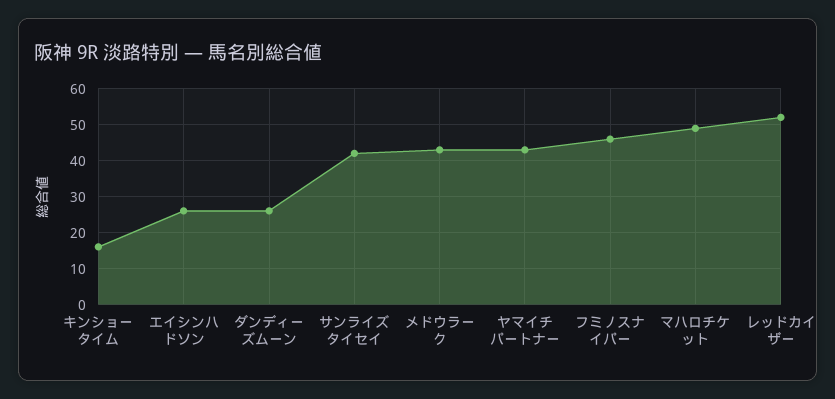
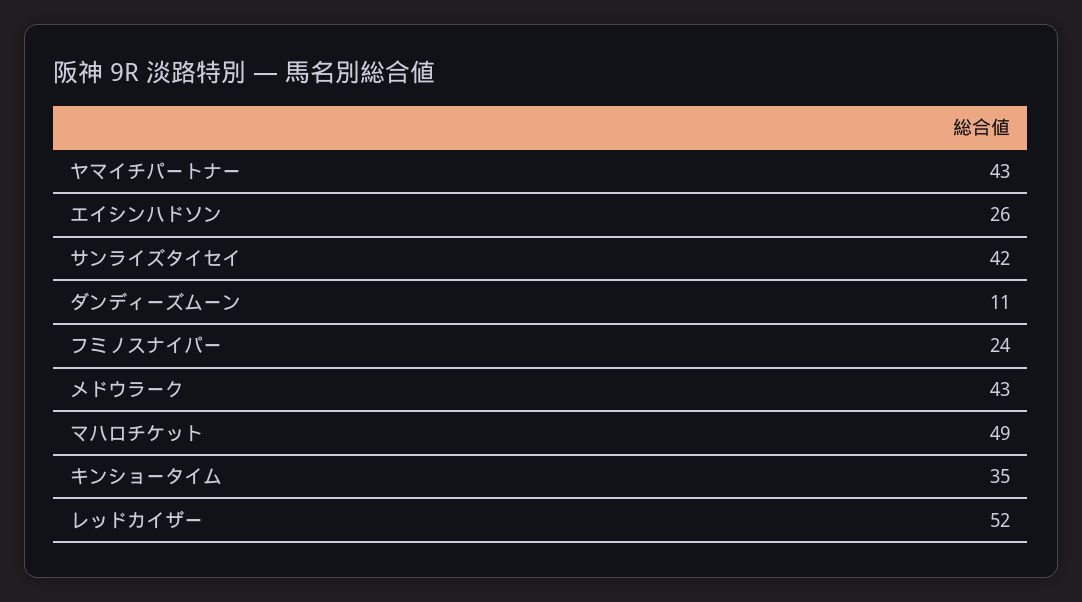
  {
-   "キンショータイム": 15,
+   "キンショータイム": 35,
    "エイシンハドソン": 26,
-   "ダンディーズムーン": 25,
+   "ダンディーズムーン": 11,
    "サンライズタイセイ": 42,
    "メドウラーク": 43,
    "ヤマイチパートナー": 43,
-   "フミノスナイパー": 45,
+   "フミノスナイパー": 24,
    "マハロチケット": 49,
    "レッドカイザー": 52
  }

